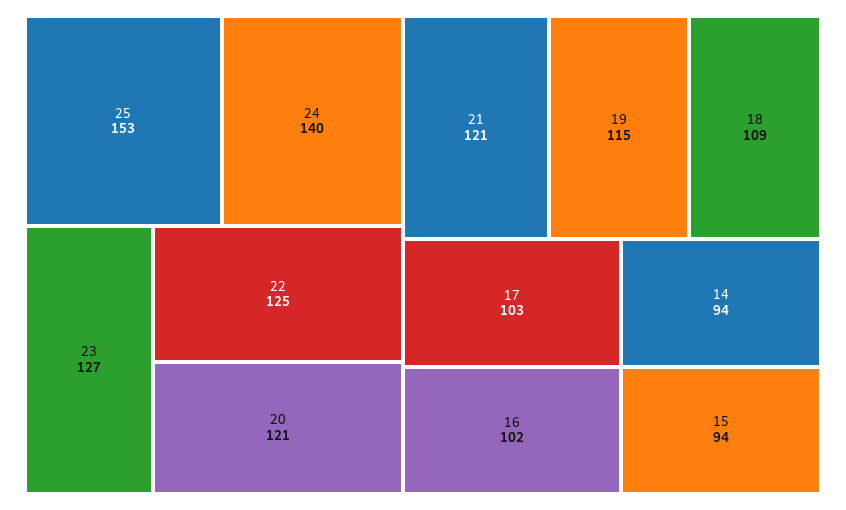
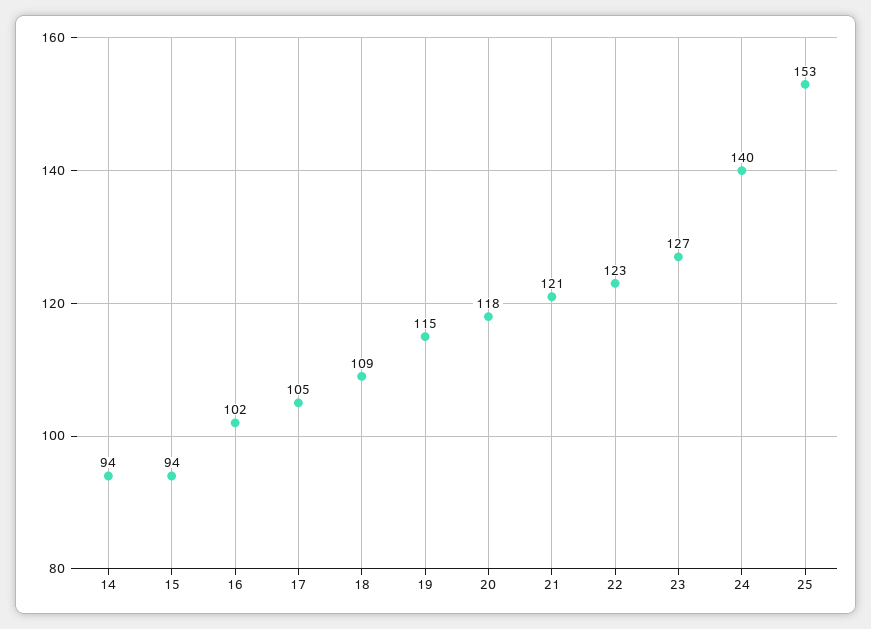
  {
    "25": 153,
    "24": 140,
    "23": 127,
-   "22": 125,
+   "22": 123,
-   "20": 121,
+   "20": 118,
    "21": 121,
    "19": 115,
    "18": 109,
-   "17": 103,
+   "17": 105,
    "16": 102,
    "14": 94,
    "15": 94
  }

